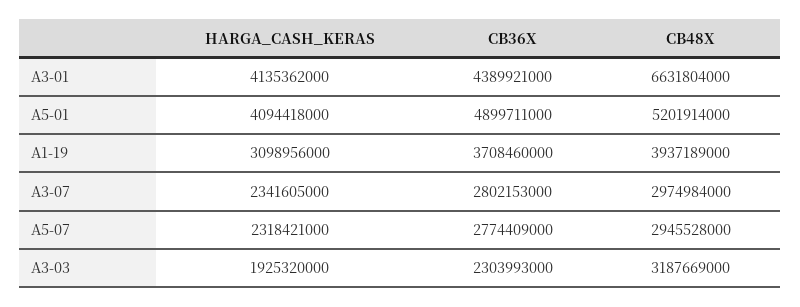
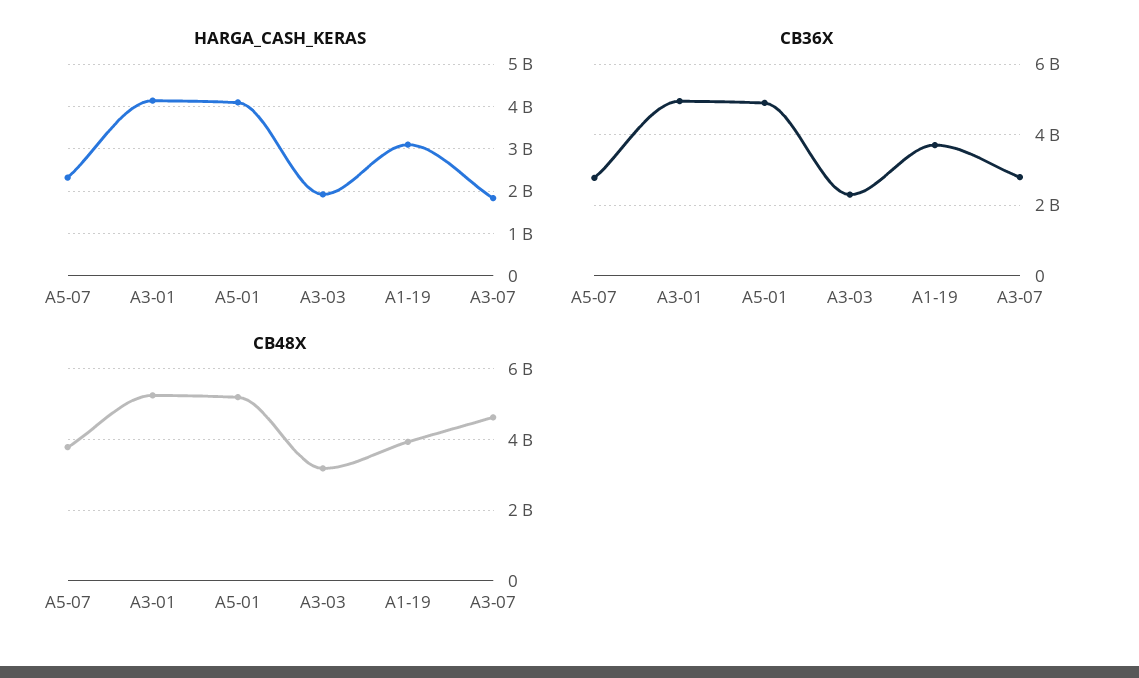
  {
    "HARGA_CASH_KERAS": {
      "A3-01": 4135362000,
      "A5-01": 4094418000,
      "A1-19": 3098956000,
-     "A3-07": 2341605000,
+     "A3-07": 1800000000,
      "A5-07": 2318421000,
      "A3-03": 1925320000
    },
    "CB36X": {
-     "A3-01": 4389921000,
+     "A3-01": 5000000000,
      "A5-01": 4899711000,
      "A1-19": 3708460000,
      "A3-07": 2802153000,
      "A5-07": 2774409000,
      "A3-03": 2303993000
    },
    "CB48X": {
-     "A3-01": 6631804000,
+     "A3-01": 5200000000,
      "A5-01": 5201914000,
      "A1-19": 3937189000,
-     "A3-07": 2974984000,
+     "A3-07": 4600000000,
-     "A5-07": 2945528000,
+     "A5-07": 3800000000,
      "A3-03": 3187669000
    }
  }

